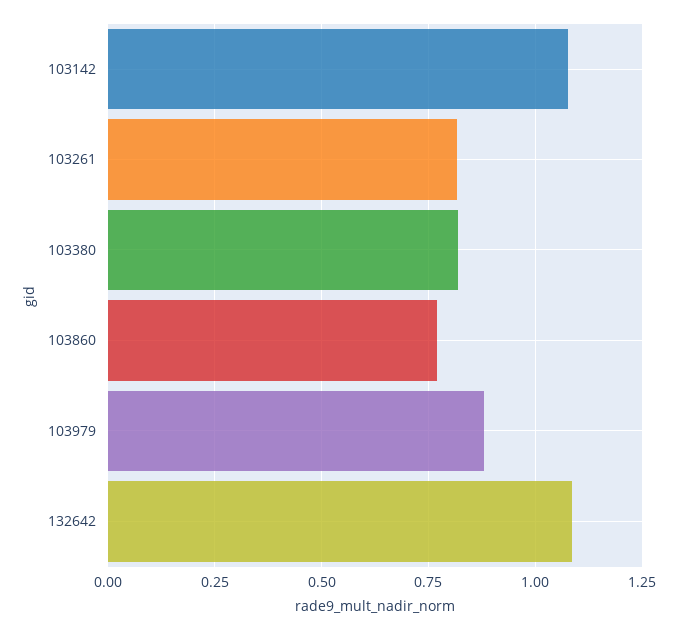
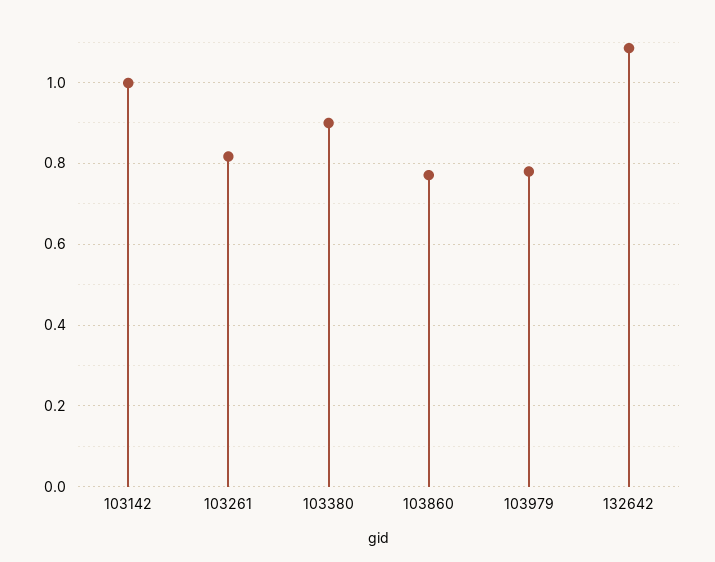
  {
-   "103142": 1.075,
+   "103142": 1,
    "103261": 0.82,
-   "103380": 0.825,
+   "103380": 0.9,
    "103860": 0.78,
-   "103979": 0.875,
+   "103979": 0.78,
    "132642": 1.08
  }

